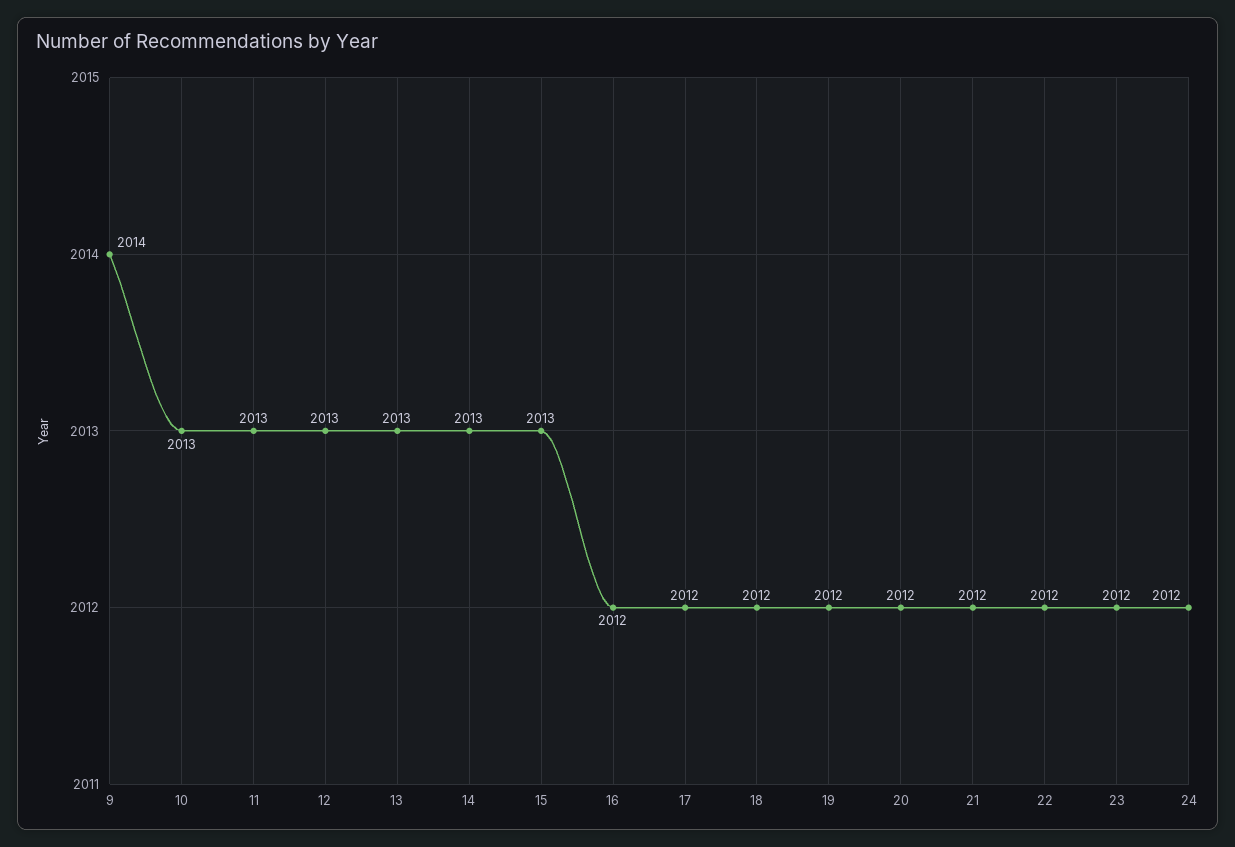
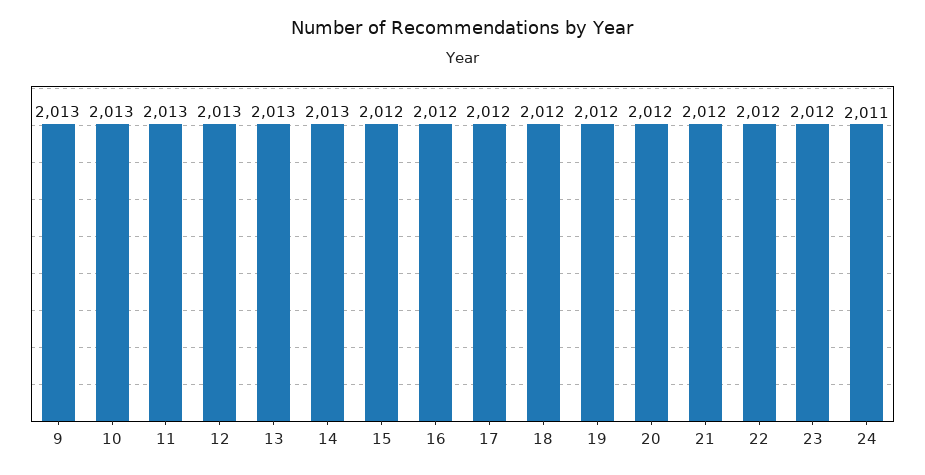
  {
-   "9": 2014,
+   "9": 2013,
    "10": 2013,
    "11": 2013,
    "12": 2013,
    "13": 2013,
    "14": 2013,
-   "15": 2013,
+   "15": 2012,
    "16": 2012,
    "17": 2012,
    "18": 2012,
    "19": 2012,
    "20": 2012,
    "21": 2012,
    "22": 2012,
    "23": 2012,
-   "24": 2012
+   "24": 2011
  }

